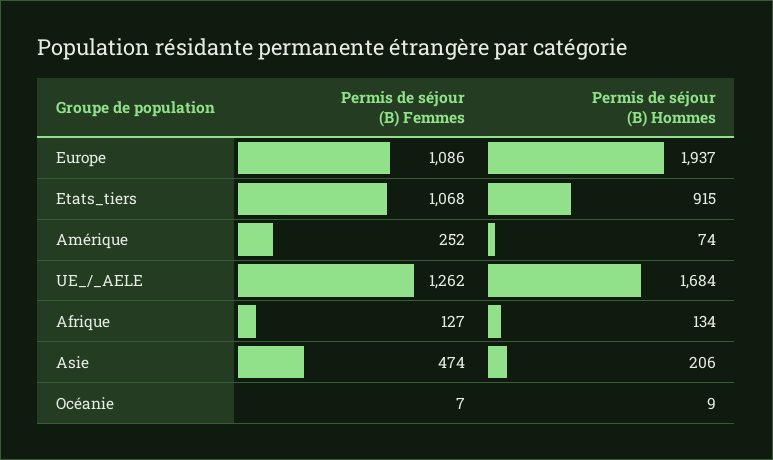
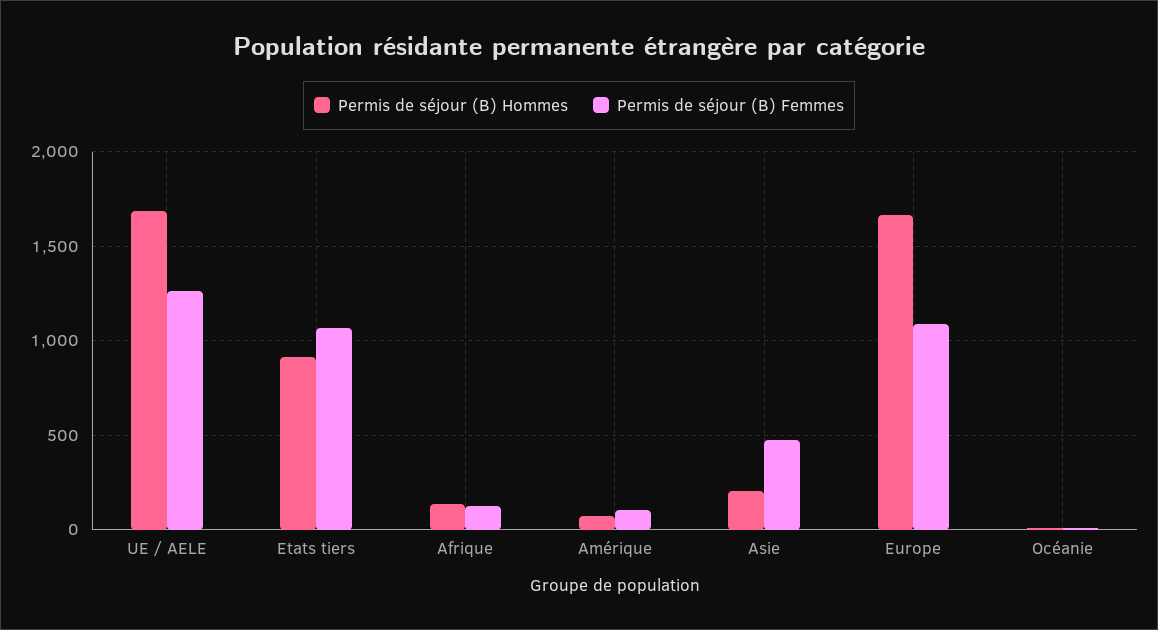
  {
    "Permis de séjour (B) Femmes": {
      "Europe": 1086,
      "Etats_tiers": 1068,
-     "Amérique": 252,
+     "Amérique": 100,
      "UE_/_AELE": 1262,
      "Afrique": 127,
      "Asie": 474,
      "Océanie": 7
    },
    "Permis de séjour (B) Hommes": {
-     "Europe": 1937,
+     "Europe": 1650,
      "Etats_tiers": 915,
      "Amérique": 74,
      "UE_/_AELE": 1684,
      "Afrique": 134,
      "Asie": 206,
      "Océanie": 9
    }
  }

